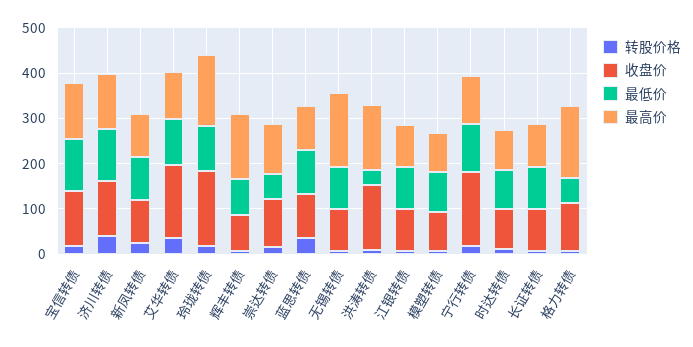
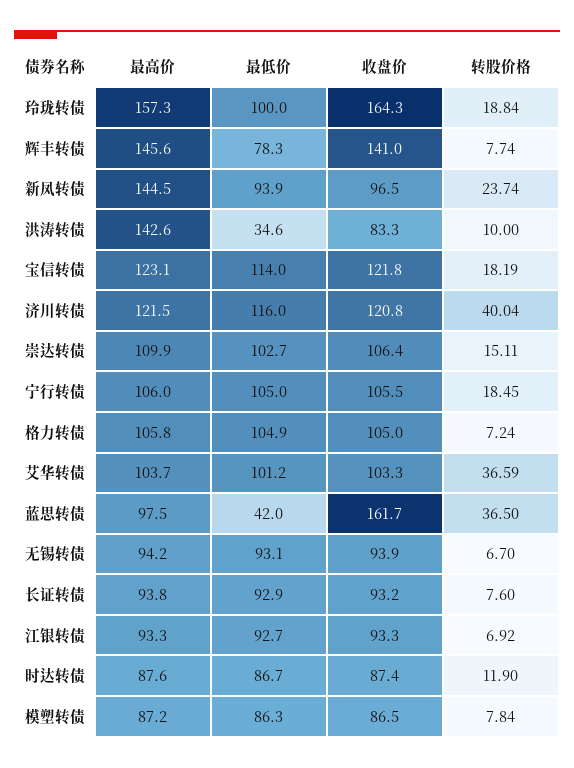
  {
    "转股价格": {
      "宝信转债": 18.19,
      "济川转债": 40.04,
      "新凤转债": 23.74,
      "艾华转债": 36.59,
      "玲珑转债": 18.84,
      "辉丰转债": 7.74,
      "崇达转债": 15.11,
      "蓝思转债": 36.5,
      "无锡转债": 6.7,
      "洪涛转债": 10,
      "江银转债": 6.92,
      "模塑转债": 7.84,
      "宁行转债": 18.45,
      "时达转债": 11.9,
      "长证转债": 7.6,
      "格力转债": 7.24
    },
    "收盘价": {
      "宝信转债": 121.8,
      "济川转债": 120.8,
      "新凤转债": 96.5,
-     "艾华转债": 160,
+     "艾华转债": 103.3,
      "玲珑转债": 164.3,
-     "辉丰转债": 80,
+     "辉丰转债": 141,
      "崇达转债": 106.4,
-     "蓝思转债": 100,
+     "蓝思转债": 161.7,
      "无锡转债": 93.9,
-     "洪涛转债": 140,
+     "洪涛转债": 83.3,
      "江银转债": 93.3,
      "模塑转债": 86.5,
-     "宁行转债": 160,
+     "宁行转债": 105.5,
      "时达转债": 87.4,
      "长证转债": 93.2,
      "格力转债": 105
    },
    "最低价": {
      "宝信转债": 114,
      "济川转债": 116,
      "新凤转债": 93.9,
      "艾华转债": 101.2,
      "玲珑转债": 100,
      "辉丰转债": 78.3,
-     "崇达转债": 60,
+     "崇达转债": 102.7,
-     "蓝思转债": 100,
+     "蓝思转债": 42,
      "无锡转债": 93.1,
      "洪涛转债": 34.6,
      "江银转债": 92.7,
      "模塑转债": 86.3,
      "宁行转债": 105,
      "时达转债": 86.7,
      "长证转债": 92.9,
-     "格力转债": 60
+     "格力转债": 104.9
    },
    "最高价": {
      "宝信转债": 123.1,
      "济川转债": 121.5,
-     "新凤转债": 100,
+     "新凤转债": 144.5,
      "艾华转债": 103.7,
      "玲珑转债": 157.3,
      "辉丰转债": 145.6,
      "崇达转债": 109.9,
      "蓝思转债": 97.5,
-     "无锡转债": 160,
+     "无锡转债": 94.2,
      "洪涛转债": 142.6,
      "江银转债": 93.3,
      "模塑转债": 87.2,
      "宁行转债": 106,
      "时达转债": 87.6,
      "长证转债": 93.8,
-     "格力转债": 160
+     "格力转债": 105.8
    }
  }

